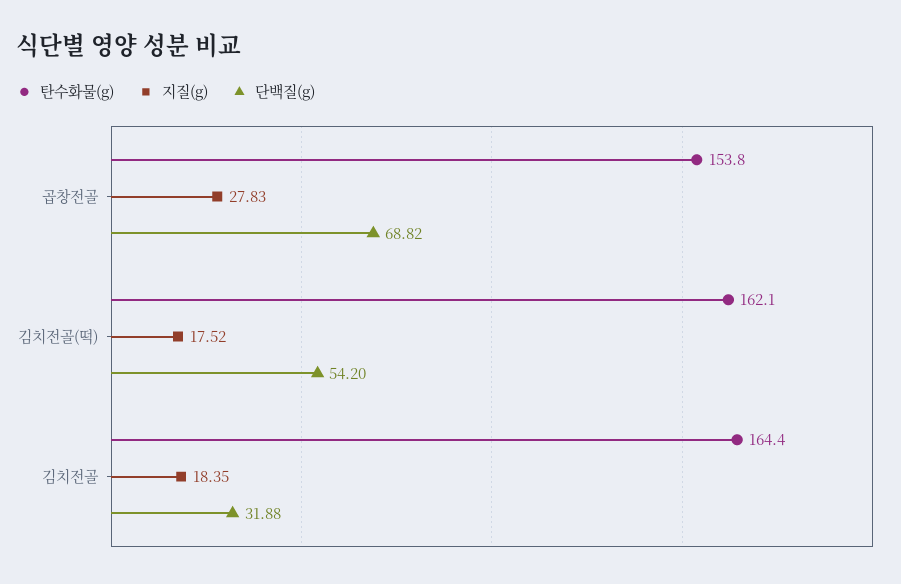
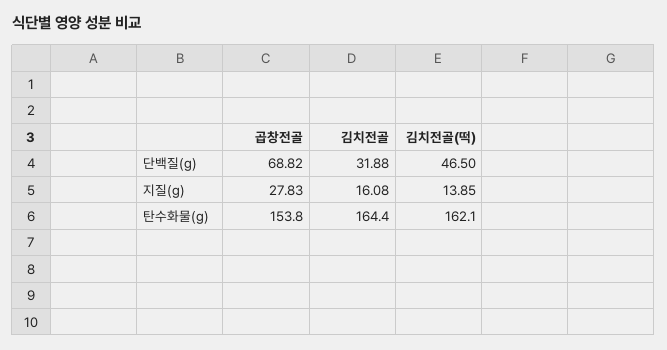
  {
    "탄수화물(g)": {
      "곱창전골": 153.8,
      "김치전골(떡)": 162.1,
      "김치전골": 164.4
    },
    "지질(g)": {
      "곱창전골": 27.83,
-     "김치전골(떡)": 17.52,
+     "김치전골(떡)": 13.85,
-     "김치전골": 18.35
+     "김치전골": 16.08
    },
    "단백질(g)": {
      "곱창전골": 68.82,
-     "김치전골(떡)": 54.2,
+     "김치전골(떡)": 46.5,
      "김치전골": 31.88
    }
  }

